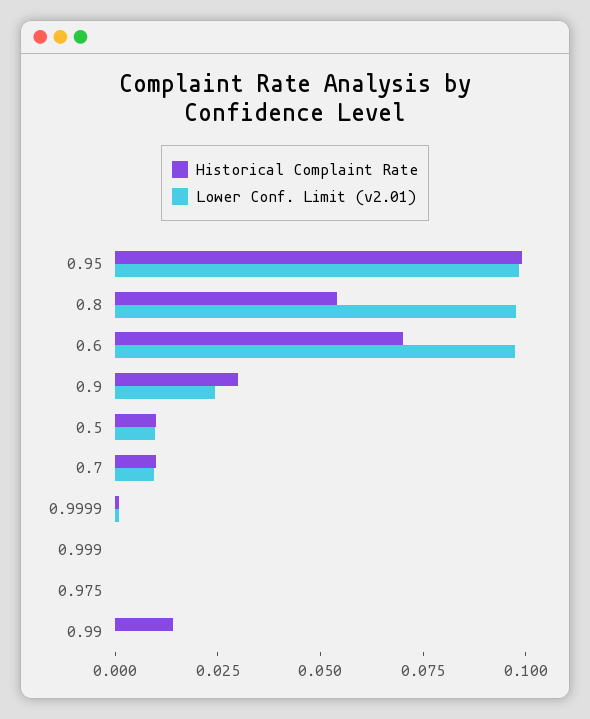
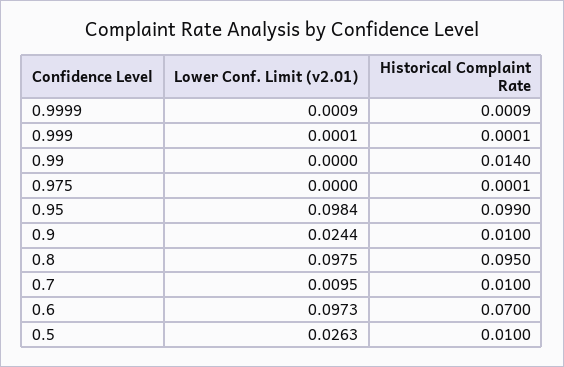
  {
    "Historical Complaint Rate": {
      "0.95": 0.099,
-     "0.8": 0.055,
+     "0.8": 0.095,
      "0.6": 0.07,
-     "0.9": 0.03,
+     "0.9": 0.01,
      "0.5": 0.01,
      "0.7": 0.01,
      "0.9999": 0.0009,
      "0.999": 0.0001,
      "0.975": 0.0001,
      "0.99": 0.014
    },
    "Lower Conf. Limit (v2.01)": {
      "0.95": 0.0984,
      "0.8": 0.0975,
      "0.6": 0.0973,
      "0.9": 0.0244,
-     "0.5": 0.01,
+     "0.5": 0.0263,
      "0.7": 0.0095,
      "0.9999": 0.0009,
      "0.999": 0.0001,
      "0.975": 0,
      "0.99": 0
    }
  }

